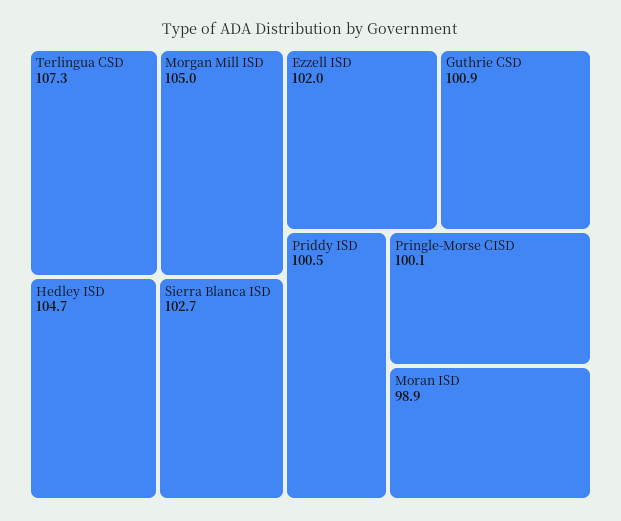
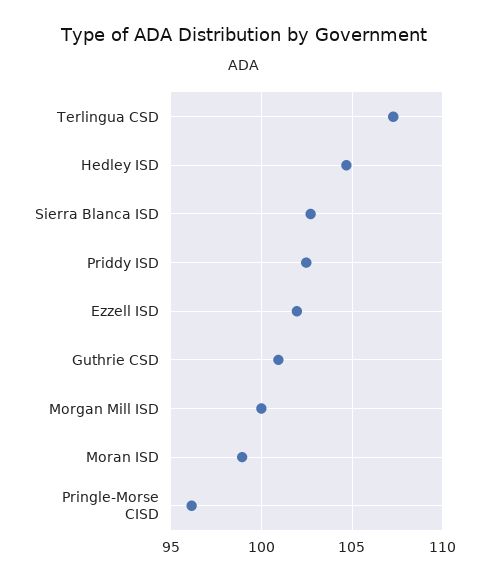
  {
    "Terlingua CSD": 107.3,
-   "Morgan Mill ISD": 105,
+   "Morgan Mill ISD": 100,
    "Hedley ISD": 104.7,
    "Sierra Blanca ISD": 102.7,
    "Ezzell ISD": 102,
    "Guthrie CSD": 100.9,
-   "Priddy ISD": 100.5,
+   "Priddy ISD": 102.5,
-   "Pringle-Morse CISD": 100.1,
+   "Pringle-Morse CISD": 96,
    "Moran ISD": 98.9
  }

